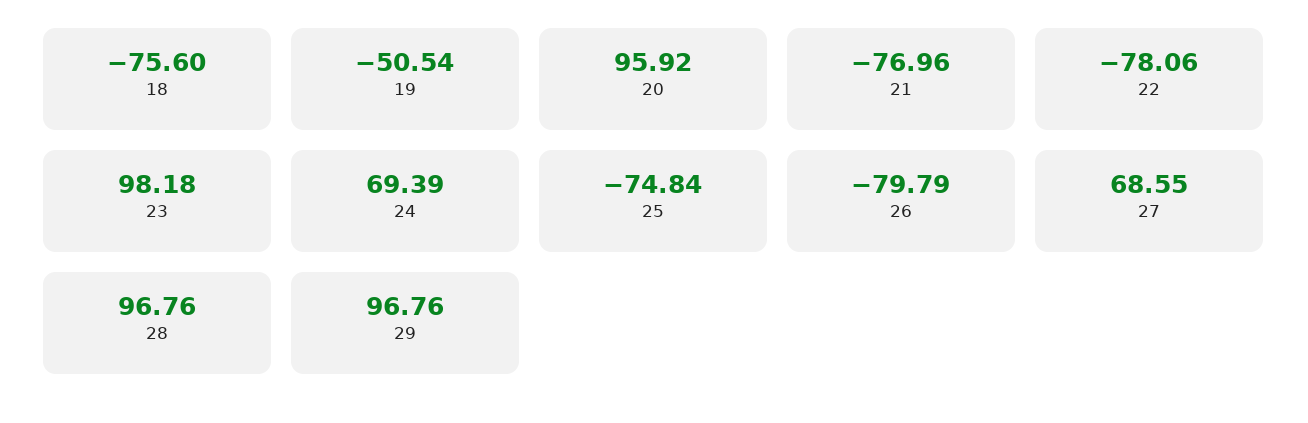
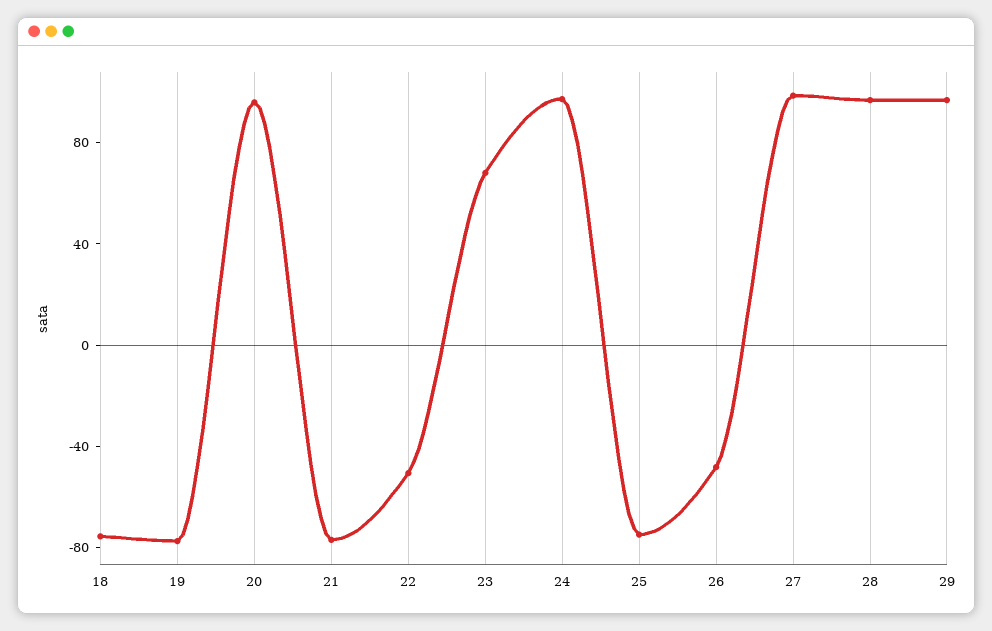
  {
    "18": -75.6,
-   "19": -50.54,
+   "19": -80,
    "20": 95.92,
    "21": -76.96,
-   "22": -78.06,
+   "22": -50,
-   "23": 98.18,
+   "23": 70,
-   "24": 69.39,
+   "24": 100,
    "25": -74.84,
-   "26": -79.79,
+   "26": -50,
-   "27": 68.55,
+   "27": 100,
    "28": 96.76,
    "29": 96.76
  }

